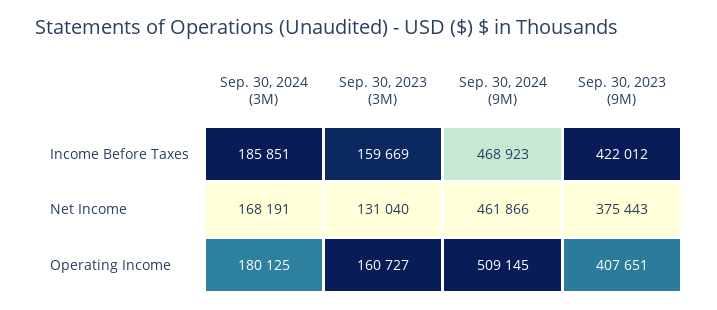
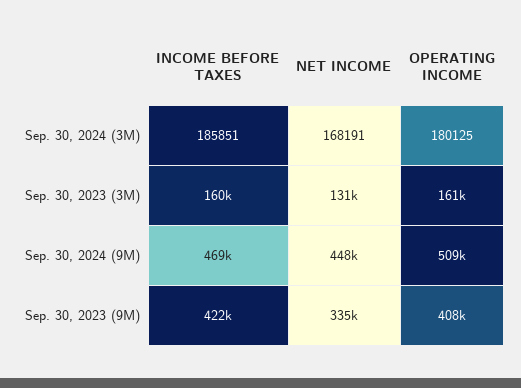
  {
    "Sep. 30, 2024 (3M)": {
      "Income Before Taxes": 185851,
      "Net Income": 168191,
      "Operating Income": 180125
    },
    "Sep. 30, 2023 (3M)": {
      "Income Before Taxes": 159669,
      "Net Income": 131040,
      "Operating Income": 160727
    },
    "Sep. 30, 2024 (9M)": {
      "Income Before Taxes": 468923,
-     "Net Income": 461866,
+     "Net Income": 448000,
      "Operating Income": 509145
    },
    "Sep. 30, 2023 (9M)": {
      "Income Before Taxes": 422012,
-     "Net Income": 375443,
+     "Net Income": 335000,
      "Operating Income": 407651
    }
  }

